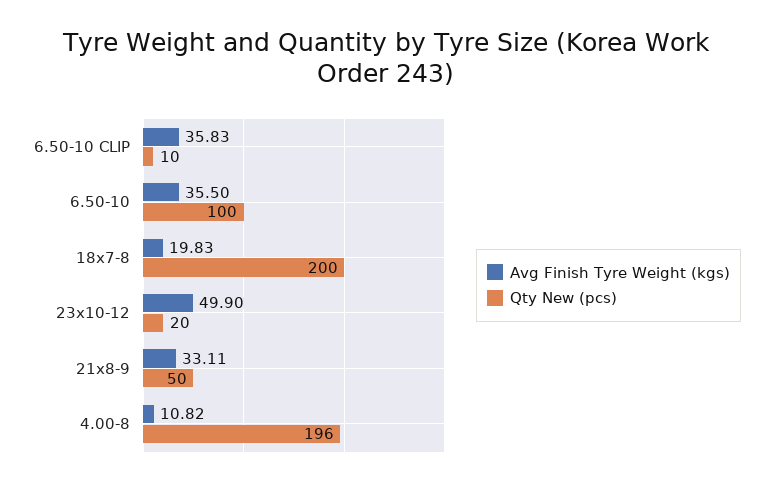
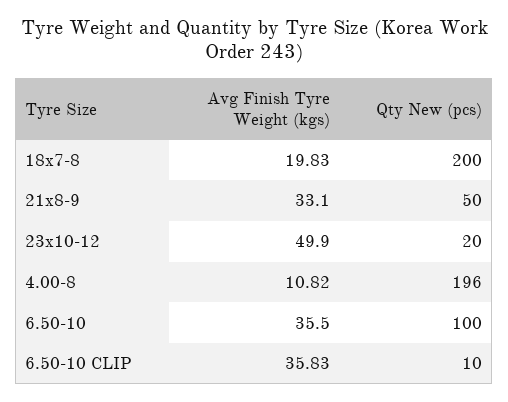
  {
    "Avg Finish Tyre Weight (kgs)": {
      "6.50-10 CLIP": 35.83,
      "6.50-10": 35.5,
      "18x7-8": 19.83,
      "23x10-12": 49.9,
-     "21x8-9": 33.11,
+     "21x8-9": 33.1,
      "4.00-8": 10.82
    },
    "Qty New (pcs)": {
      "6.50-10 CLIP": 10,
      "6.50-10": 100,
      "18x7-8": 200,
      "23x10-12": 20,
      "21x8-9": 50,
      "4.00-8": 196
    }
  }

